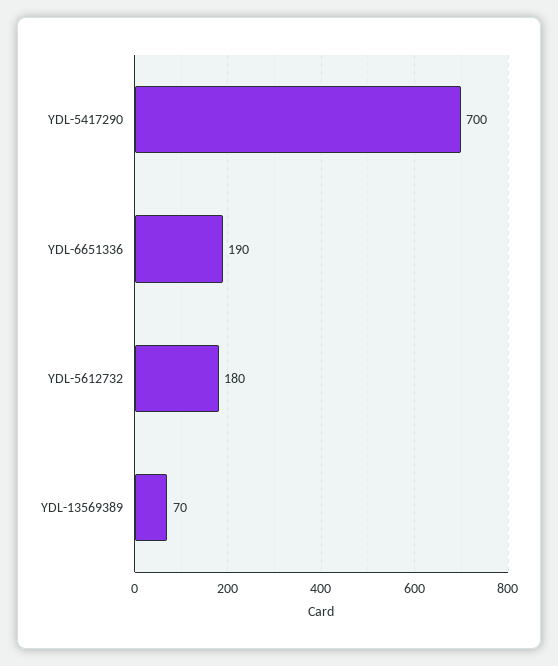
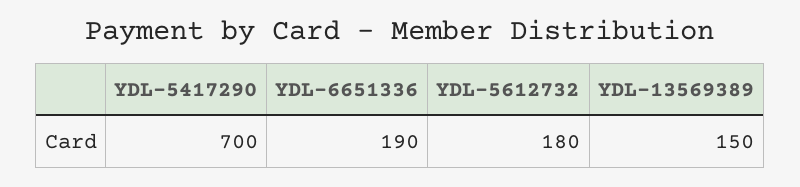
  {
    "YDL-5417290": 700,
    "YDL-6651336": 190,
    "YDL-5612732": 180,
-   "YDL-13569389": 70
+   "YDL-13569389": 150
  }

